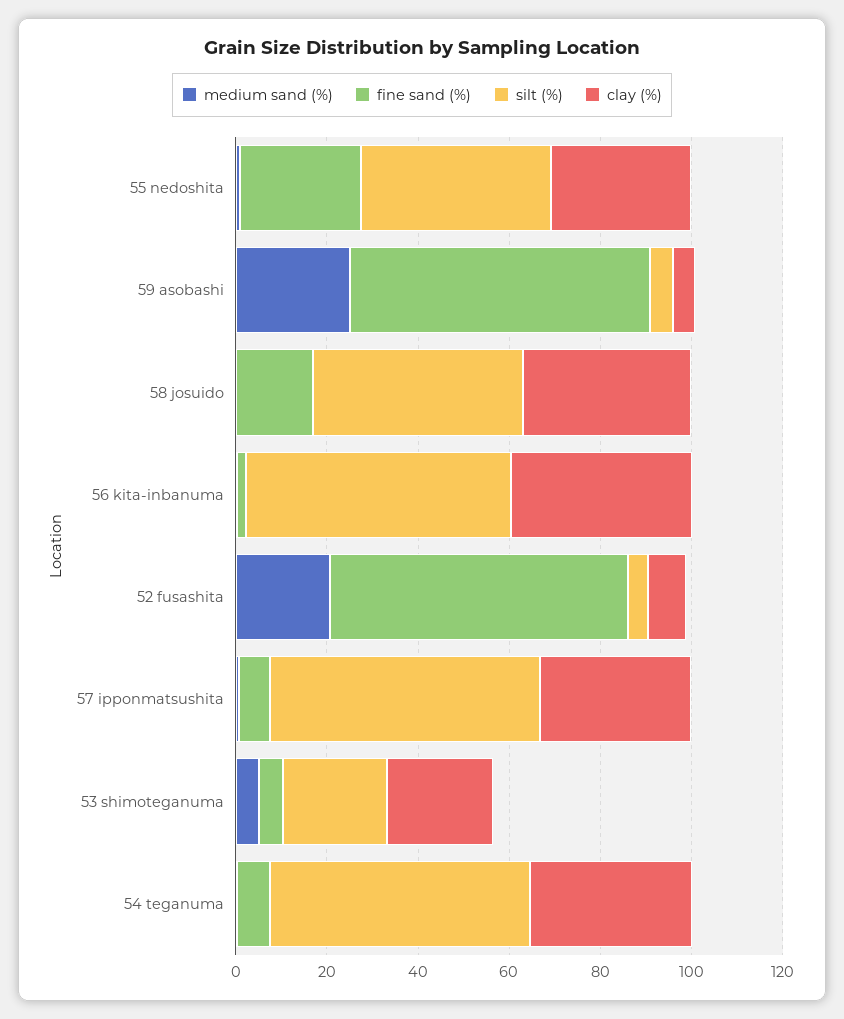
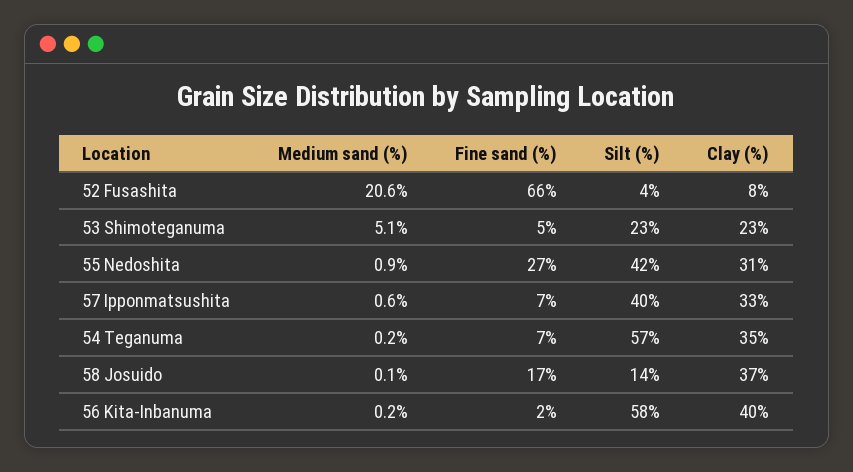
  {
    "medium sand (%)": {
      "55 nedoshita": 0.9,
-     "59 asobashi": 25,
      "58 josuido": 0.1,
      "56 kita-inbanuma": 0.2,
      "52 fusashita": 20.6,
      "57 ipponmatsushita": 0.6,
      "53 shimoteganuma": 5.1,
      "54 teganuma": 0.2
    },
    "fine sand (%)": {
      "55 nedoshita": 27,
-     "59 asobashi": 65,
      "58 josuido": 17,
      "56 kita-inbanuma": 2,
      "52 fusashita": 66,
      "57 ipponmatsushita": 7,
      "53 shimoteganuma": 5,
      "54 teganuma": 7
    },
    "silt (%)": {
      "55 nedoshita": 42,
-     "59 asobashi": 5,
-     "58 josuido": 45,
+     "58 josuido": 14,
      "56 kita-inbanuma": 58,
      "52 fusashita": 4,
-     "57 ipponmatsushita": 60,
+     "57 ipponmatsushita": 40,
      "53 shimoteganuma": 23,
      "54 teganuma": 57
    },
    "clay (%)": {
      "55 nedoshita": 31,
-     "59 asobashi": 5,
      "58 josuido": 37,
      "56 kita-inbanuma": 40,
      "52 fusashita": 8,
      "57 ipponmatsushita": 33,
      "53 shimoteganuma": 23,
      "54 teganuma": 35
    }
  }

